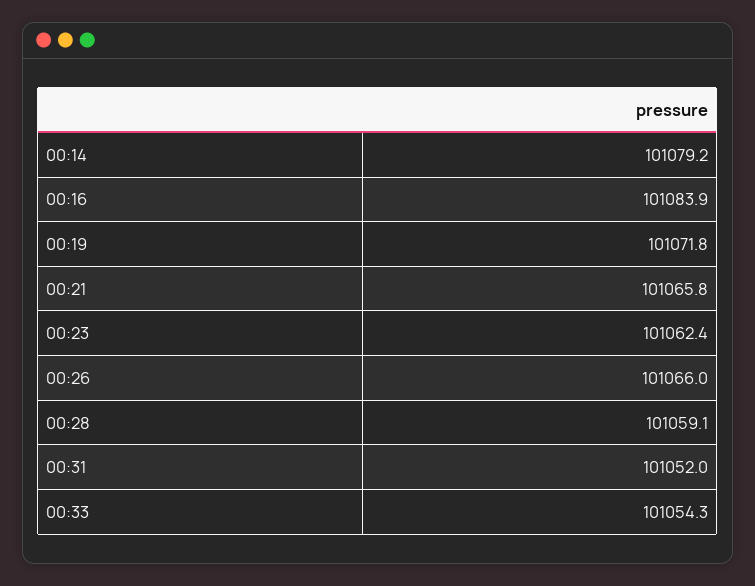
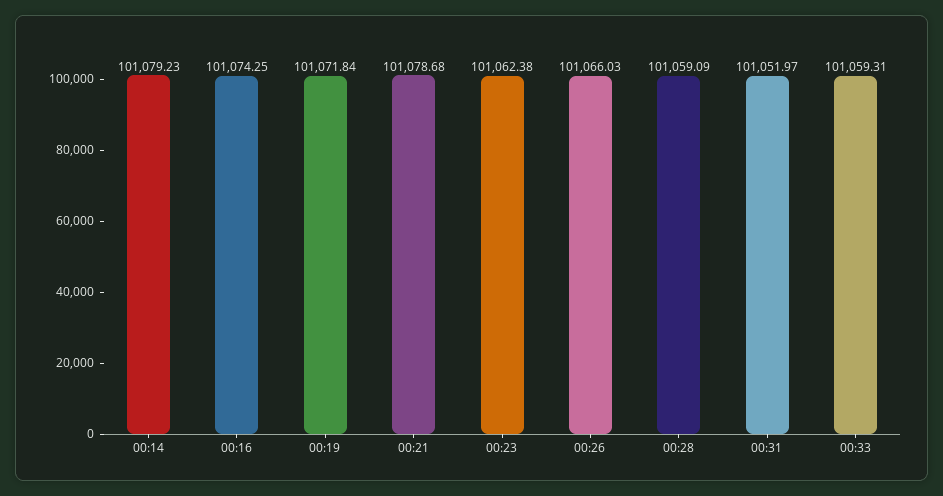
  {
    "00:14": 101079.23,
-   "00:16": 101083.9,
+   "00:16": 101074.25,
    "00:19": 101071.84,
-   "00:21": 101065.8,
+   "00:21": 101078.68,
    "00:23": 101062.38,
    "00:26": 101066.03,
    "00:28": 101059.09,
    "00:31": 101051.97,
-   "00:33": 101054.3
+   "00:33": 101059.31
  }

